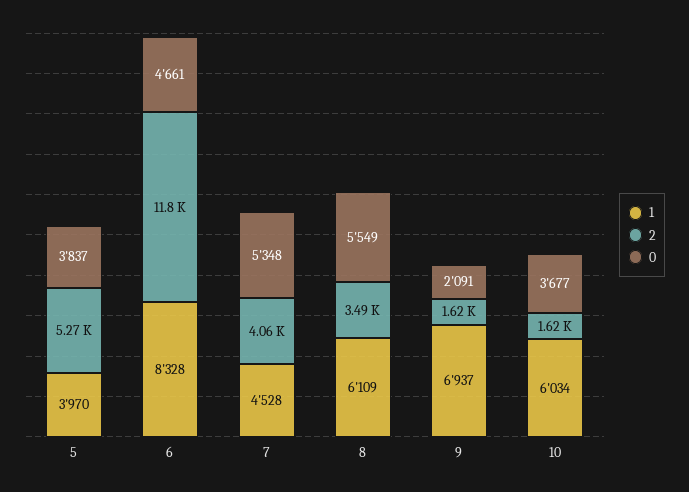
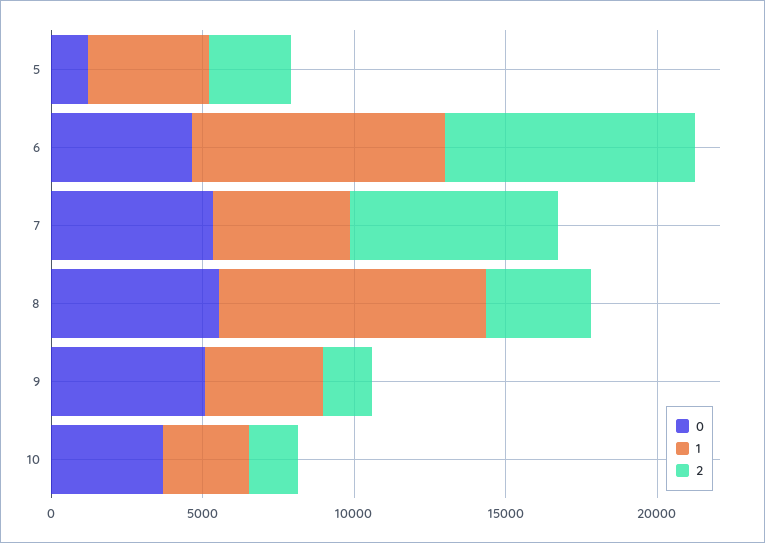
  {
    "1": {
      "5": 3970,
      "6": 8328,
      "7": 4528,
-     "8": 6109,
+     "8": 9000,
-     "9": 6937,
+     "9": 4000,
-     "10": 6034
+     "10": 3000
    },
    "2": {
-     "5": 5270,
+     "5": 3000,
-     "6": 11800,
+     "6": 8000,
-     "7": 4060,
+     "7": 7000,
      "8": 3490,
      "9": 1620,
      "10": 1620
    },
    "0": {
-     "5": 3837,
+     "5": 1000,
      "6": 4661,
      "7": 5348,
      "8": 5549,
-     "9": 2091,
+     "9": 5000,
      "10": 3677
    }
  }

